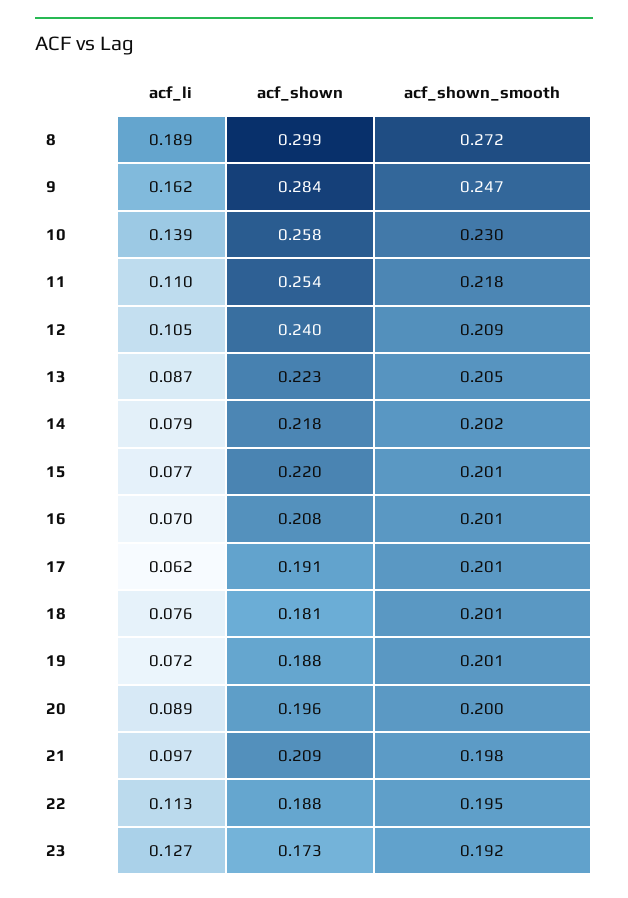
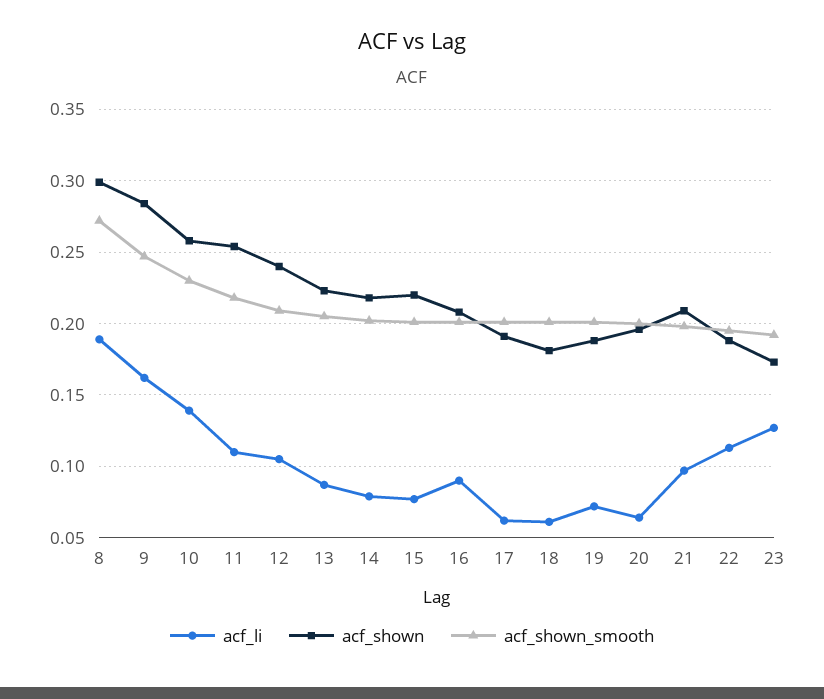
  {
    "acf_li": {
      "8": 0.189,
      "9": 0.162,
      "10": 0.139,
      "11": 0.11,
      "12": 0.105,
      "13": 0.087,
      "14": 0.079,
      "15": 0.077,
-     "16": 0.07,
+     "16": 0.09,
      "17": 0.062,
-     "18": 0.076,
+     "18": 0.06,
      "19": 0.072,
-     "20": 0.089,
+     "20": 0.065,
      "21": 0.097,
      "22": 0.113,
      "23": 0.127
    },
    "acf_shown": {
      "8": 0.299,
      "9": 0.284,
      "10": 0.258,
      "11": 0.254,
      "12": 0.24,
      "13": 0.223,
      "14": 0.218,
      "15": 0.22,
      "16": 0.208,
      "17": 0.191,
      "18": 0.181,
      "19": 0.188,
      "20": 0.196,
      "21": 0.209,
      "22": 0.188,
      "23": 0.173
    },
    "acf_shown_smooth": {
      "8": 0.272,
      "9": 0.247,
      "10": 0.23,
      "11": 0.218,
      "12": 0.209,
      "13": 0.205,
      "14": 0.202,
      "15": 0.201,
      "16": 0.201,
      "17": 0.201,
      "18": 0.201,
      "19": 0.201,
      "20": 0.2,
      "21": 0.198,
      "22": 0.195,
      "23": 0.192
    }
  }

